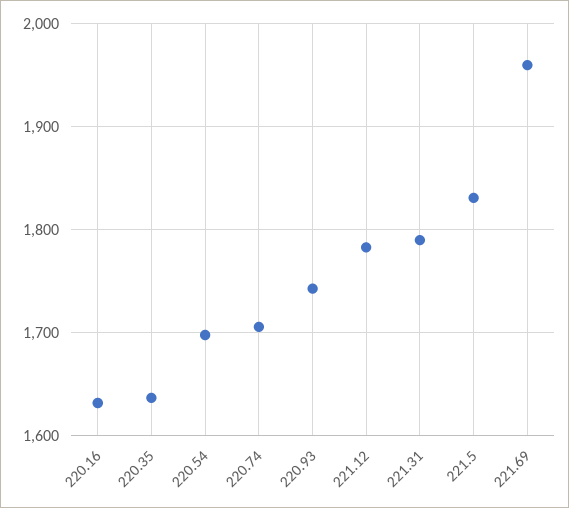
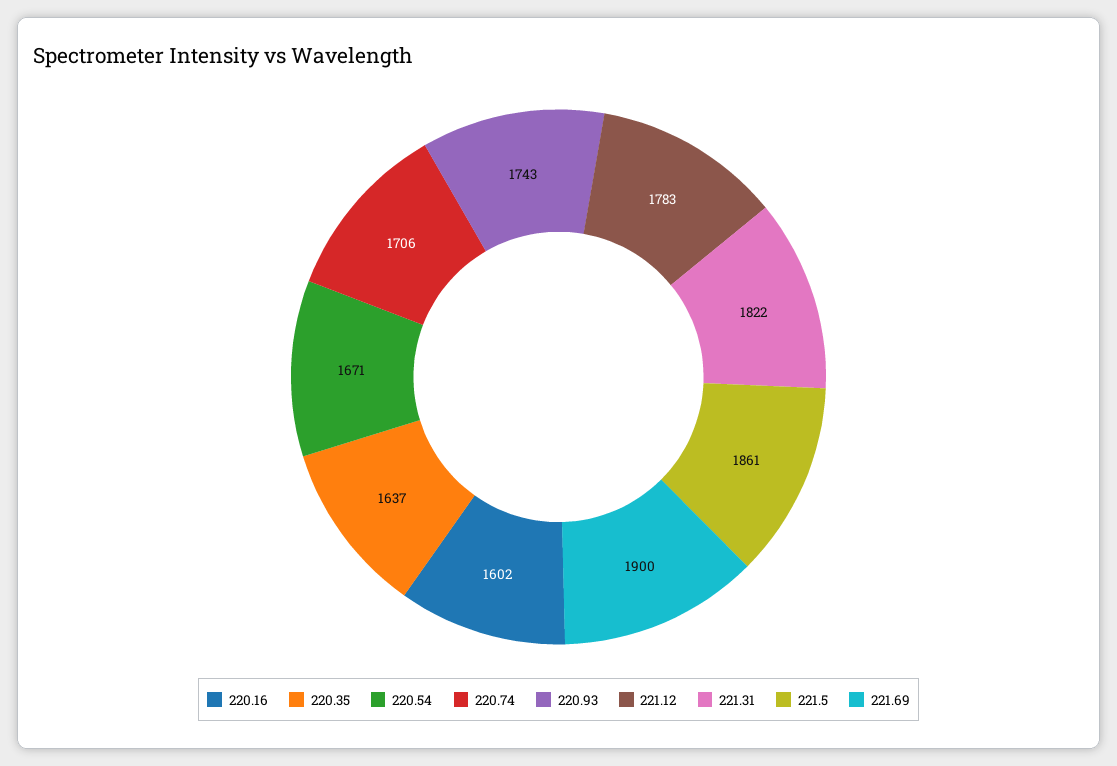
  {
-   "220.16": 1630,
+   "220.16": 1602,
    "220.35": 1637,
-   "220.54": 1700,
+   "220.54": 1671,
    "220.74": 1706,
    "220.93": 1743,
    "221.12": 1783,
-   "221.31": 1790,
+   "221.31": 1822,
-   "221.5": 1830,
+   "221.5": 1861,
-   "221.69": 1960
+   "221.69": 1900
  }

